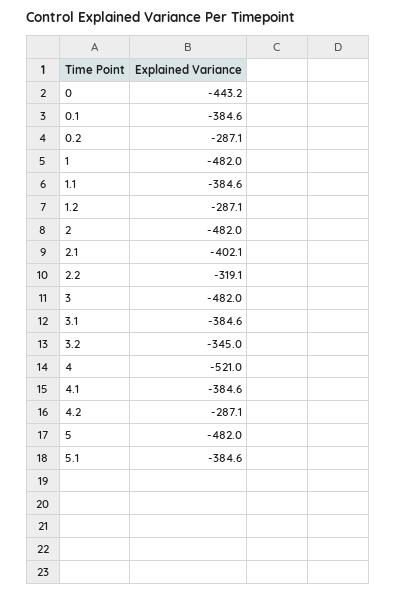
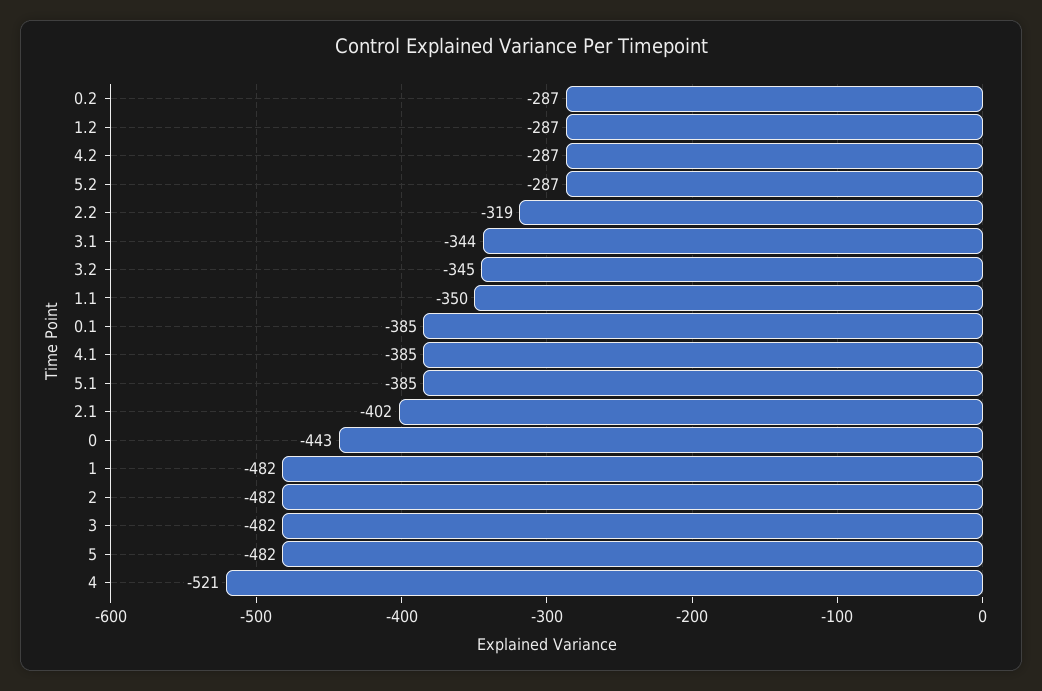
  {
    "0": -443.2,
    "0.1": -384.6,
    "0.2": -287.1,
    "1": -482,
-   "1.1": -384.6,
+   "1.1": -350,
    "1.2": -287.1,
    "2": -482,
    "2.1": -402.1,
    "2.2": -319.1,
    "3": -482,
-   "3.1": -384.6,
+   "3.1": -344,
    "3.2": -345,
    "4": -521,
    "4.1": -384.6,
    "4.2": -287.1,
    "5": -482,
-   "5.1": -384.6
+   "5.1": -384.6,
+   "5.2": -287
  }

